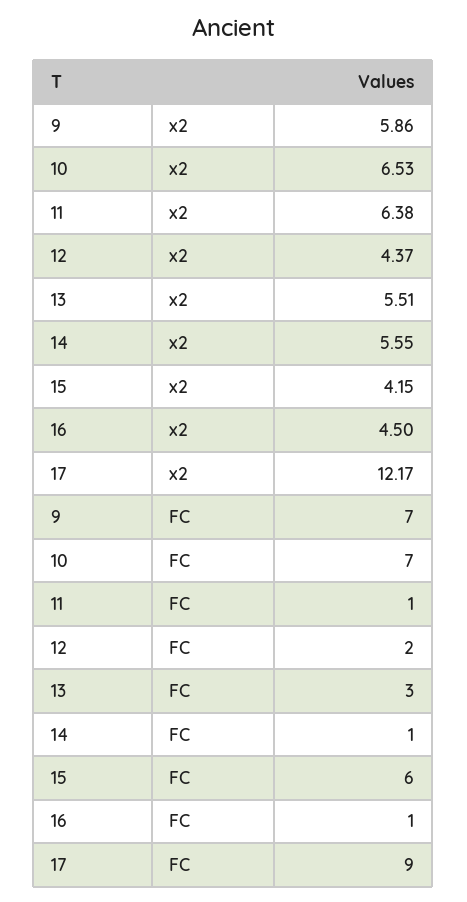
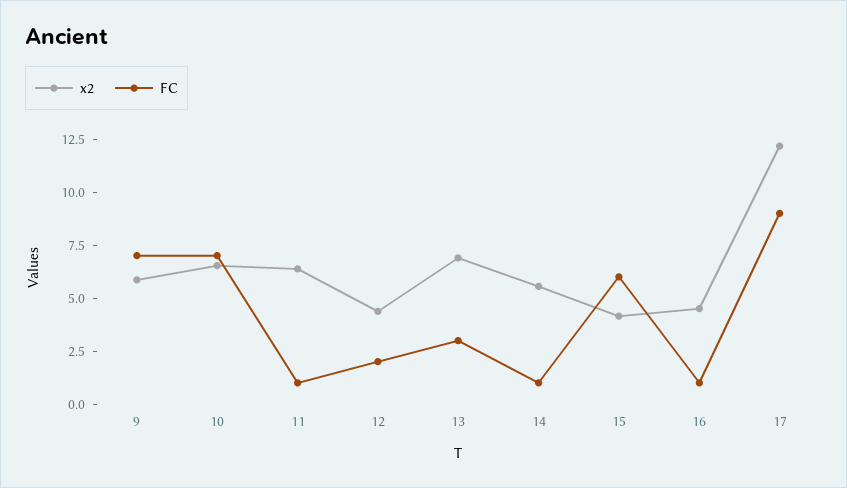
  {
    "x2": {
      "9": 5.86,
      "10": 6.53,
      "11": 6.38,
      "12": 4.37,
-     "13": 5.51,
+     "13": 7,
      "14": 5.55,
      "15": 4.15,
      "16": 4.5,
      "17": 12.17
    },
    "FC": {
      "9": 7,
      "10": 7,
      "11": 1,
      "12": 2,
      "13": 3,
      "14": 1,
      "15": 6,
      "16": 1,
      "17": 9
    }
  }

